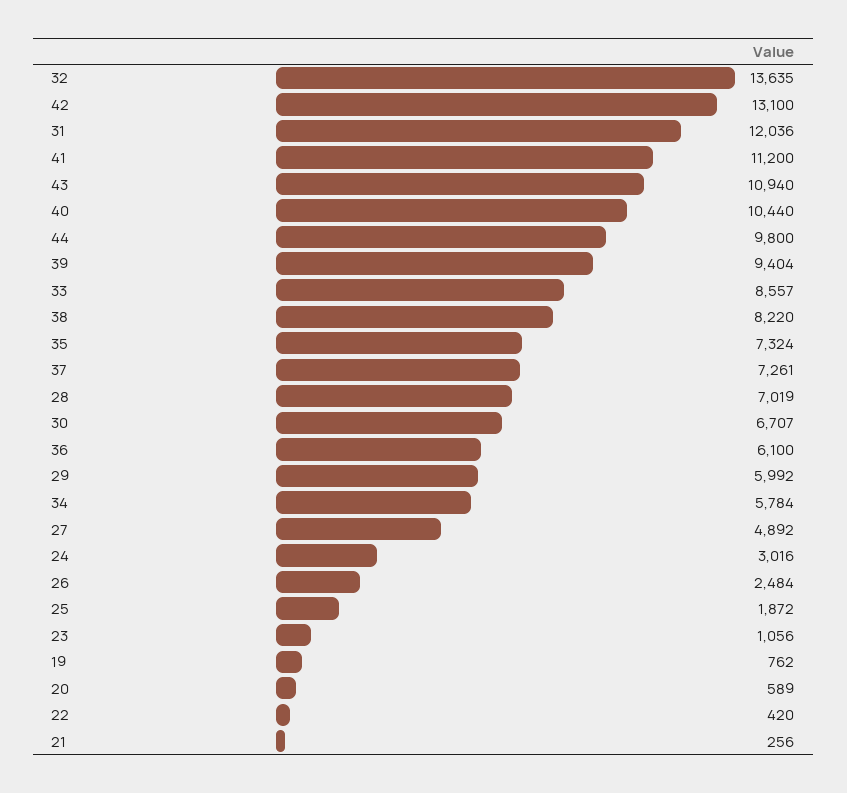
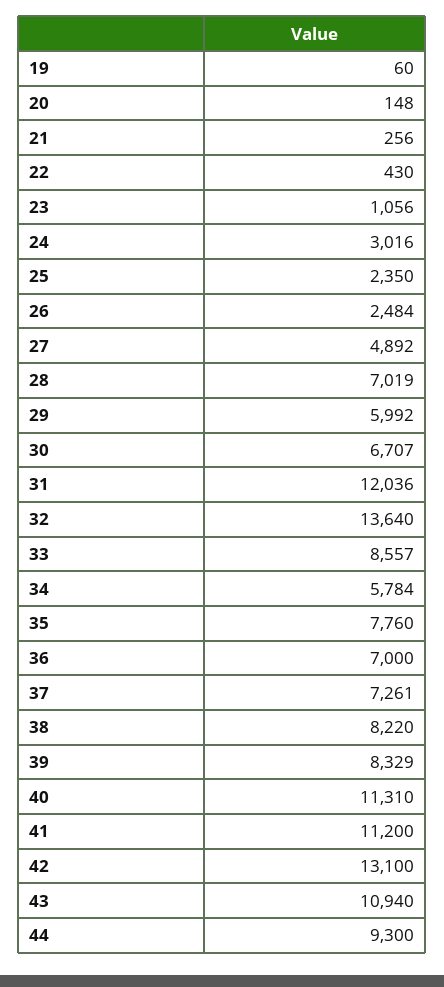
  {
-   "32": 13635,
+   "32": 13640,
    "42": 13100,
    "31": 12036,
    "41": 11200,
    "43": 10940,
-   "40": 10440,
+   "40": 11310,
-   "44": 9800,
+   "44": 9300,
-   "39": 9404,
+   "39": 8329,
    "33": 8557,
    "38": 8220,
-   "35": 7324,
+   "35": 7760,
    "37": 7261,
    "28": 7019,
    "30": 6707,
-   "36": 6100,
+   "36": 7000,
    "29": 5992,
    "34": 5784,
    "27": 4892,
    "24": 3016,
    "26": 2484,
-   "25": 1872,
+   "25": 2350,
    "23": 1056,
-   "19": 762,
+   "19": 60,
-   "20": 589,
+   "20": 148,
-   "22": 420,
+   "22": 430,
    "21": 256
  }

